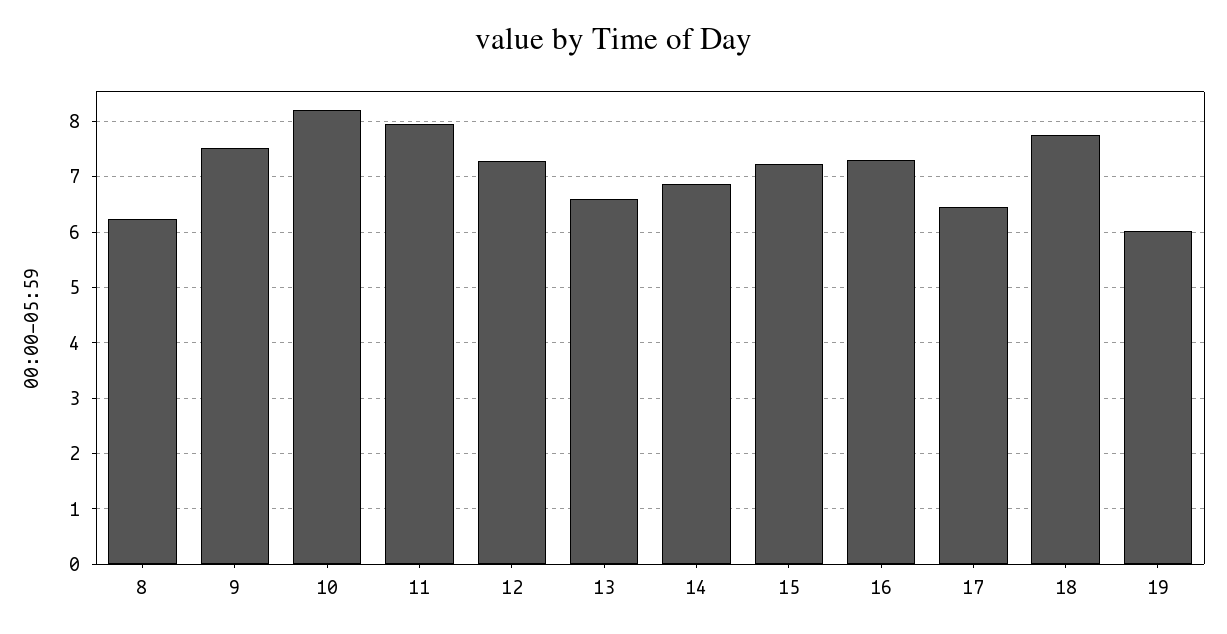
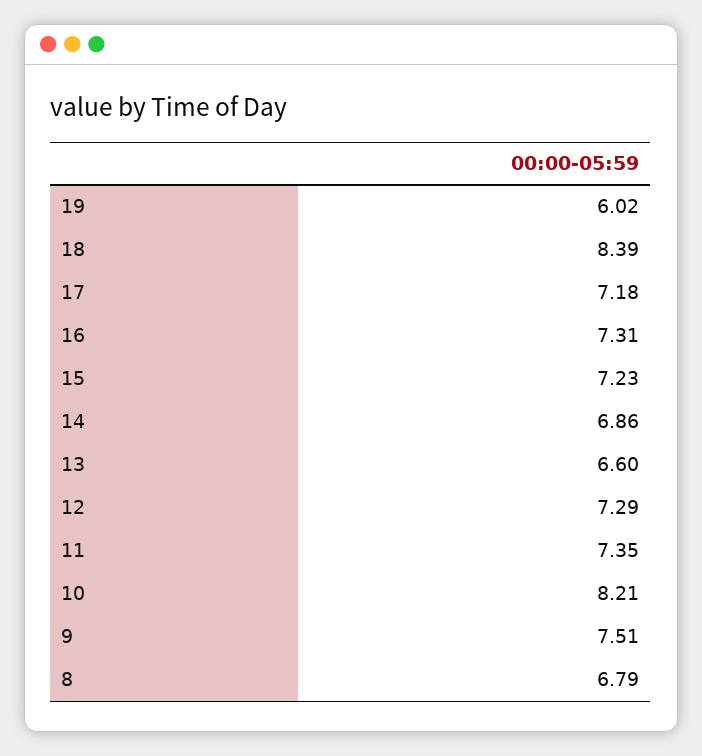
  {
-   "8": 6.2,
+   "8": 6.79,
    "9": 7.51,
    "10": 8.21,
-   "11": 8,
+   "11": 7.35,
    "12": 7.29,
    "13": 6.6,
    "14": 6.86,
    "15": 7.23,
    "16": 7.31,
-   "17": 6.4,
+   "17": 7.18,
-   "18": 7.8,
+   "18": 8.39,
    "19": 6.02
  }

